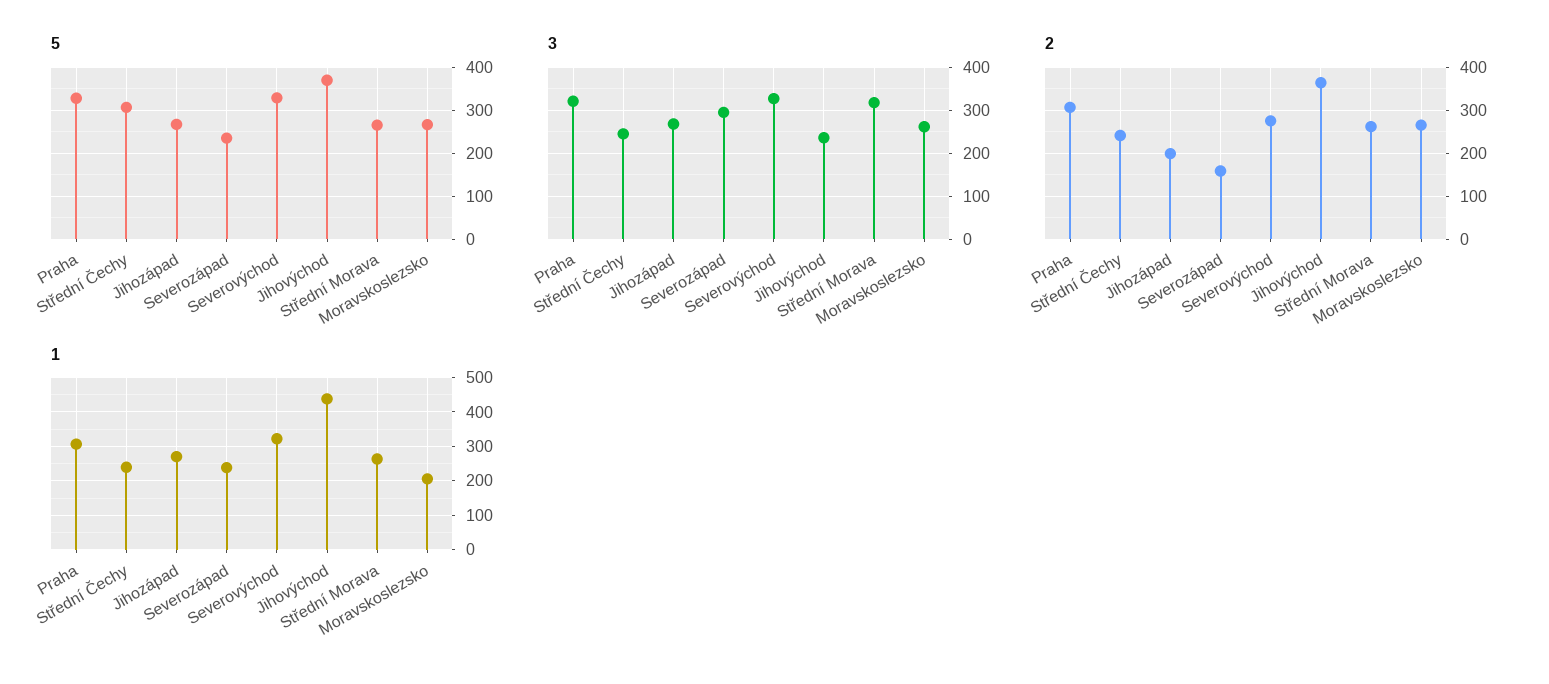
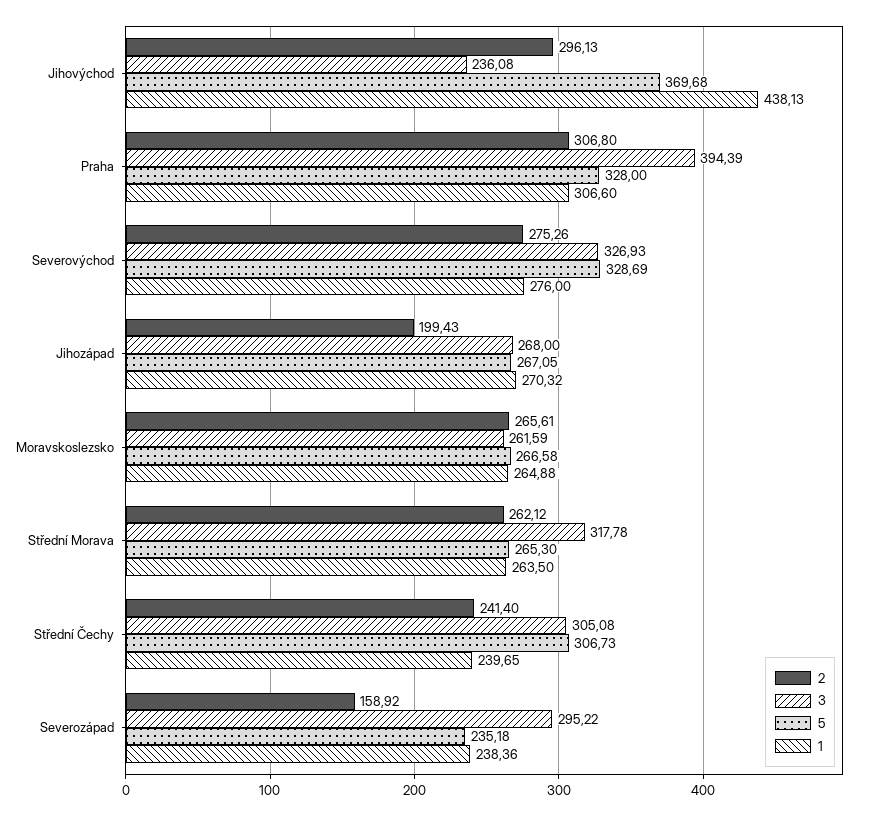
  {
    "5": {
      "Praha": 328,
      "Střední Čechy": 306.73,
      "Jihozápad": 267.05,
      "Severozápad": 235.18,
      "Severovýchod": 328.69,
      "Jihovýchod": 369.68,
      "Střední Morava": 265.3,
      "Moravskoslezsko": 266.58
    },
    "3": {
-     "Praha": 320,
+     "Praha": 394.39,
-     "Střední Čechy": 240,
+     "Střední Čechy": 305.08,
      "Jihozápad": 268,
      "Severozápad": 295.22,
      "Severovýchod": 326.93,
      "Jihovýchod": 236.08,
      "Střední Morava": 317.78,
      "Moravskoslezsko": 261.59
    },
    "2": {
      "Praha": 306.8,
      "Střední Čechy": 241.4,
      "Jihozápad": 199.43,
      "Severozápad": 158.92,
      "Severovýchod": 275.26,
-     "Jihovýchod": 360,
+     "Jihovýchod": 296.13,
      "Střední Morava": 262.12,
      "Moravskoslezsko": 265.61
    },
    "1": {
      "Praha": 306.6,
      "Střední Čechy": 239.65,
      "Jihozápad": 270.32,
      "Severozápad": 238.36,
-     "Severovýchod": 320,
+     "Severovýchod": 276,
      "Jihovýchod": 438.13,
      "Střední Morava": 263.5,
-     "Moravskoslezsko": 200
+     "Moravskoslezsko": 264.88
    }
  }

